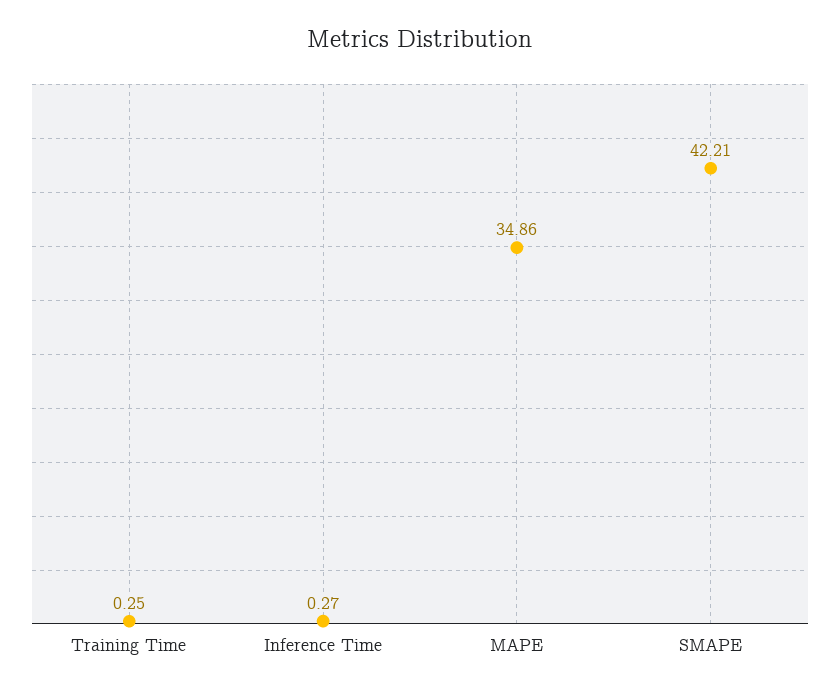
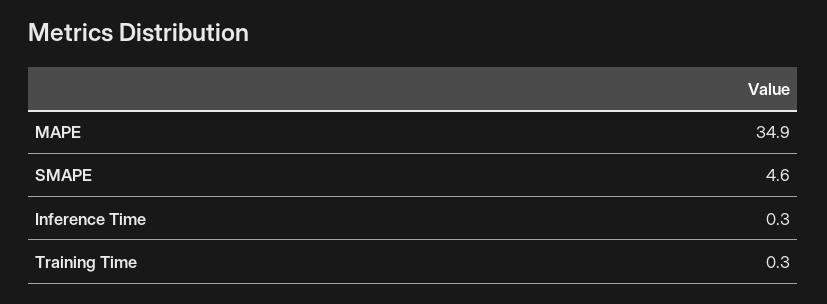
  {
    "Training Time": 0.25,
    "Inference Time": 0.27,
    "MAPE": 34.86,
-   "SMAPE": 42.21
+   "SMAPE": 4.6
  }

